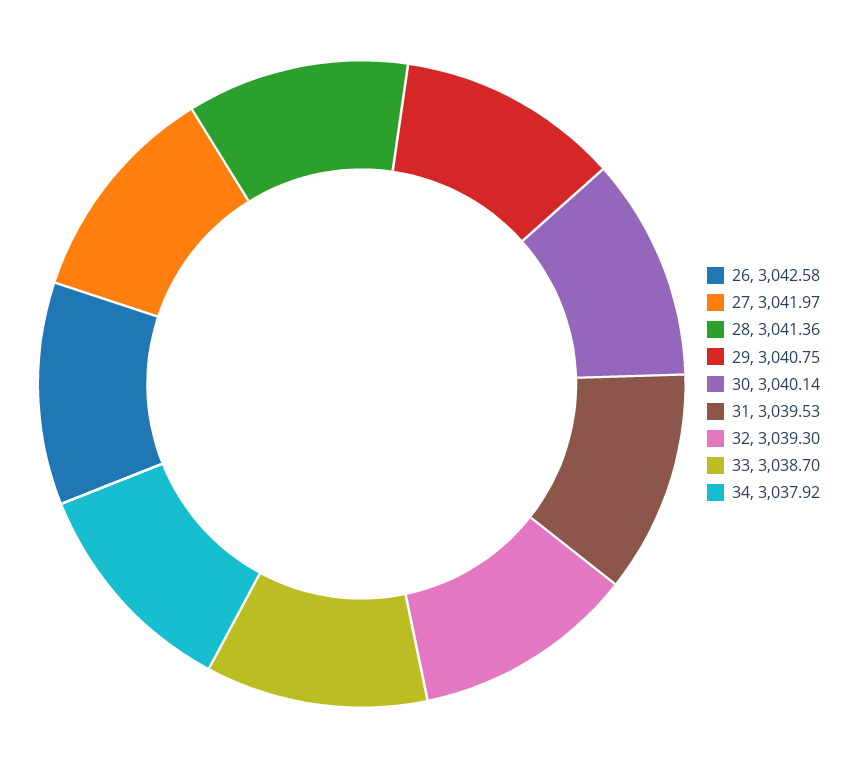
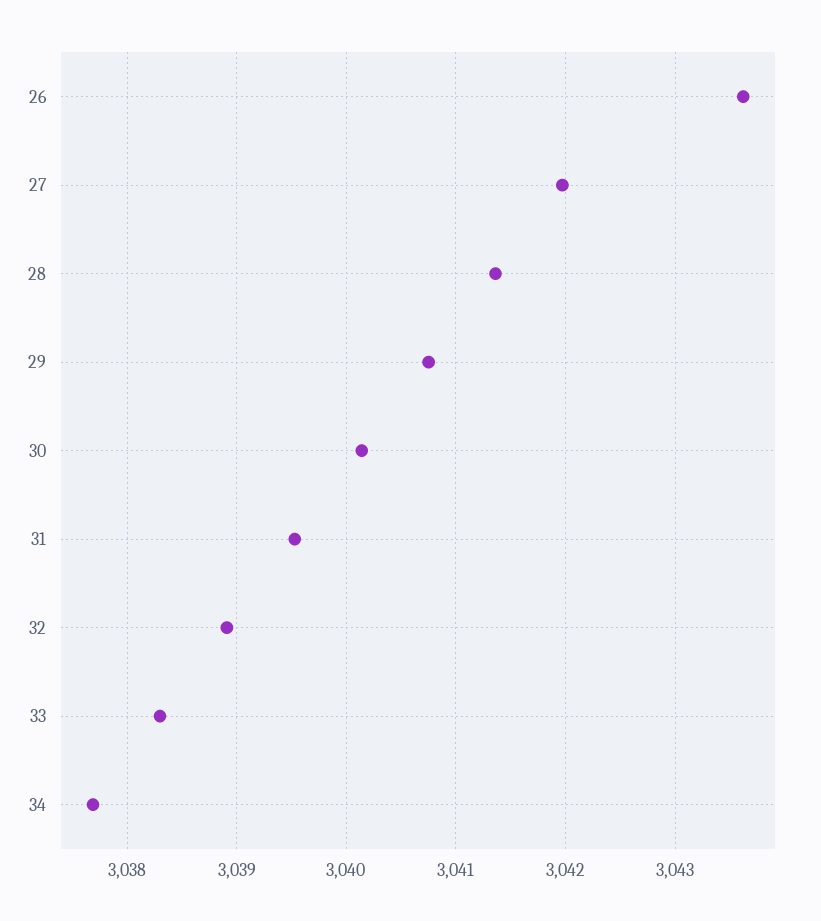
  {
-   "26": 3042.58,
+   "26": 3043.6,
    "27": 3041.97,
    "28": 3041.36,
    "29": 3040.75,
    "30": 3040.14,
    "31": 3039.53,
-   "32": 3039.3,
+   "32": 3038.9,
-   "33": 3038.7,
+   "33": 3038.3,
-   "34": 3037.92
+   "34": 3037.7
  }

